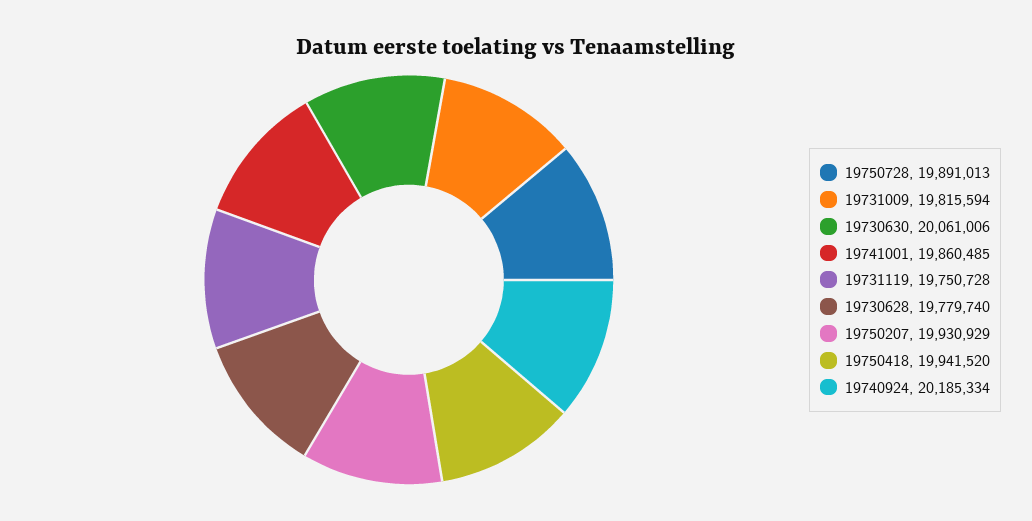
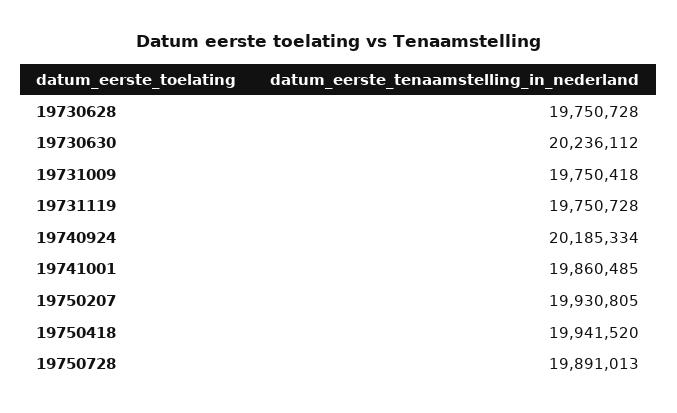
  {
    "19750728": 19891013,
-   "19731009": 19815594,
+   "19731009": 19750418,
-   "19730630": 20061006,
+   "19730630": 20236112,
    "19741001": 19860485,
    "19731119": 19750728,
-   "19730628": 19779740,
+   "19730628": 19750728,
-   "19750207": 19930929,
+   "19750207": 19930805,
    "19750418": 19941520,
    "19740924": 20185334
  }

